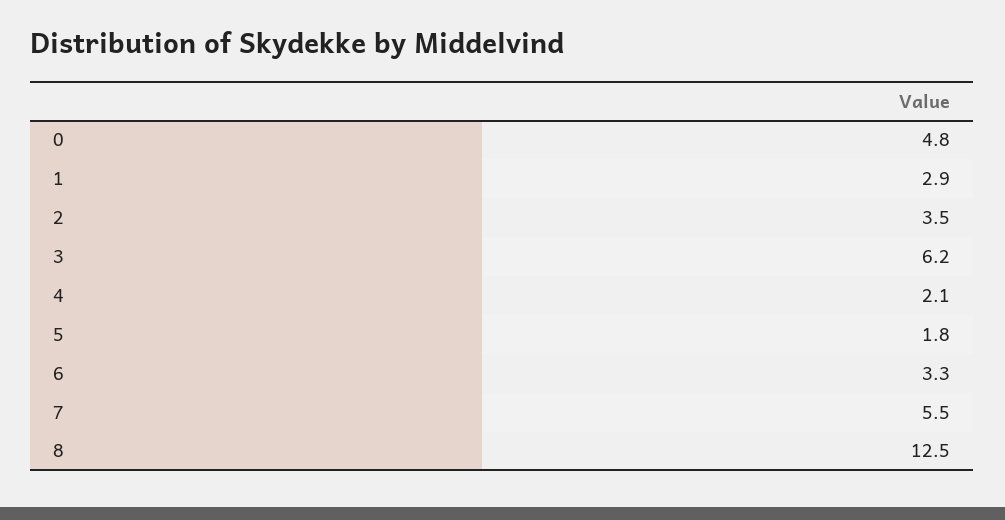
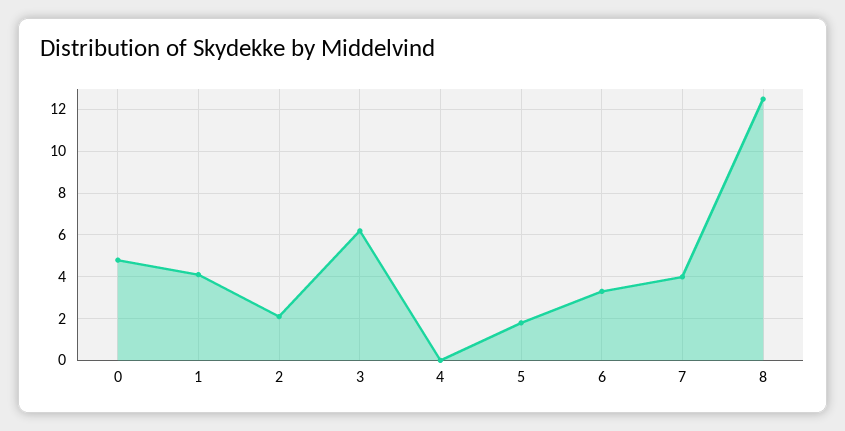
  {
    "0": 4.8,
-   "1": 2.9,
+   "1": 4,
-   "2": 3.5,
+   "2": 2,
    "3": 6.2,
-   "4": 2.1,
+   "4": 0,
    "5": 1.8,
    "6": 3.3,
-   "7": 5.5,
+   "7": 4,
    "8": 12.5
  }

